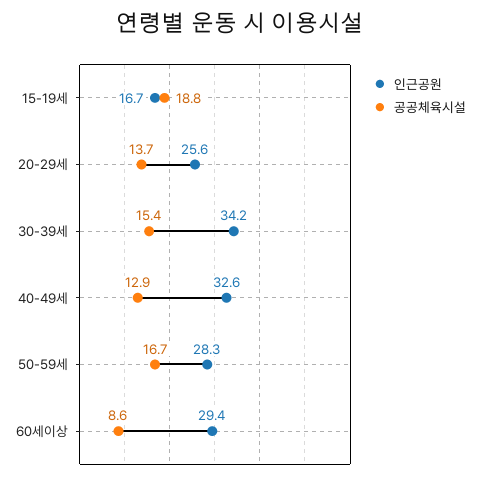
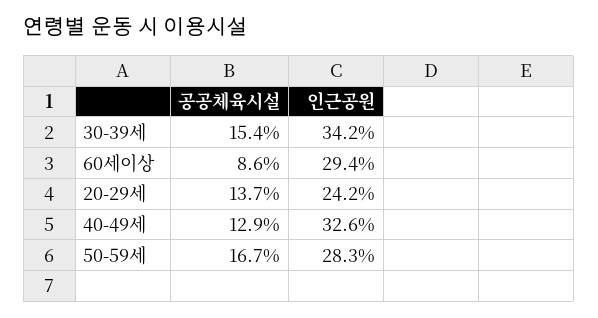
  {
    "인근공원": {
-     "15-19세": 16.7,
-     "20-29세": 25.6,
+     "20-29세": 24.2,
      "30-39세": 34.2,
      "40-49세": 32.6,
      "50-59세": 28.3,
      "60세이상": 29.4
    },
    "공공체육시설": {
-     "15-19세": 18.8,
      "20-29세": 13.7,
      "30-39세": 15.4,
      "40-49세": 12.9,
      "50-59세": 16.7,
      "60세이상": 8.6
    }
  }

